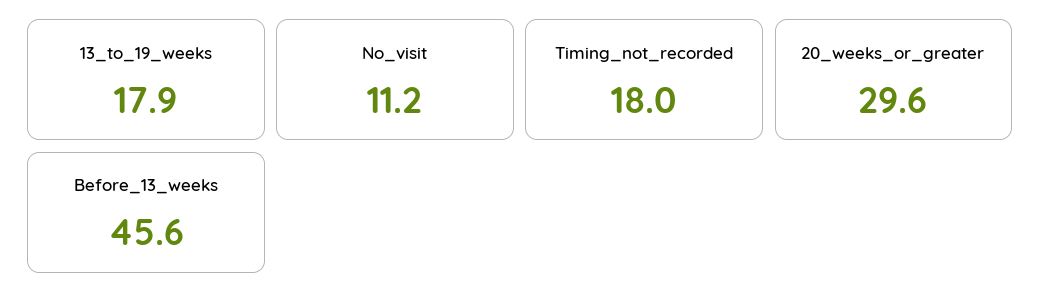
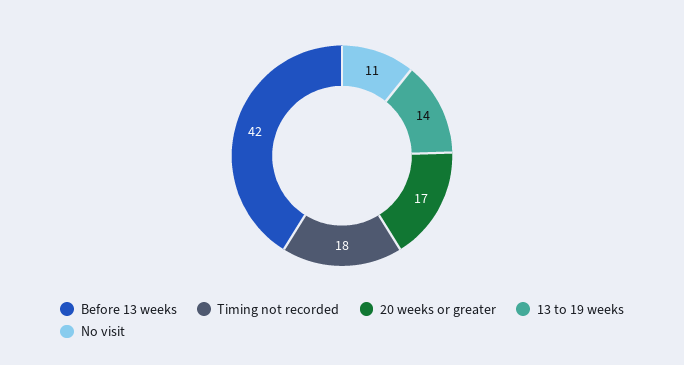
  {
-   "13_to_19_weeks": 17.9,
+   "13_to_19_weeks": 14,
    "No_visit": 11.2,
    "Timing_not_recorded": 18,
-   "20_weeks_or_greater": 29.6,
+   "20_weeks_or_greater": 17,
-   "Before_13_weeks": 45.6
+   "Before_13_weeks": 42
  }

